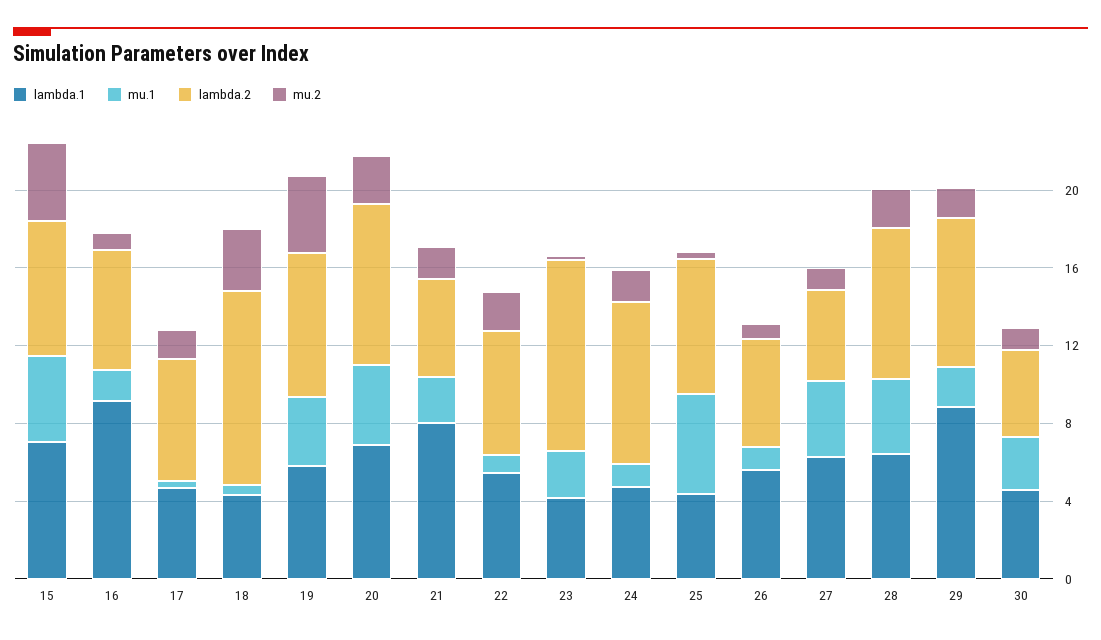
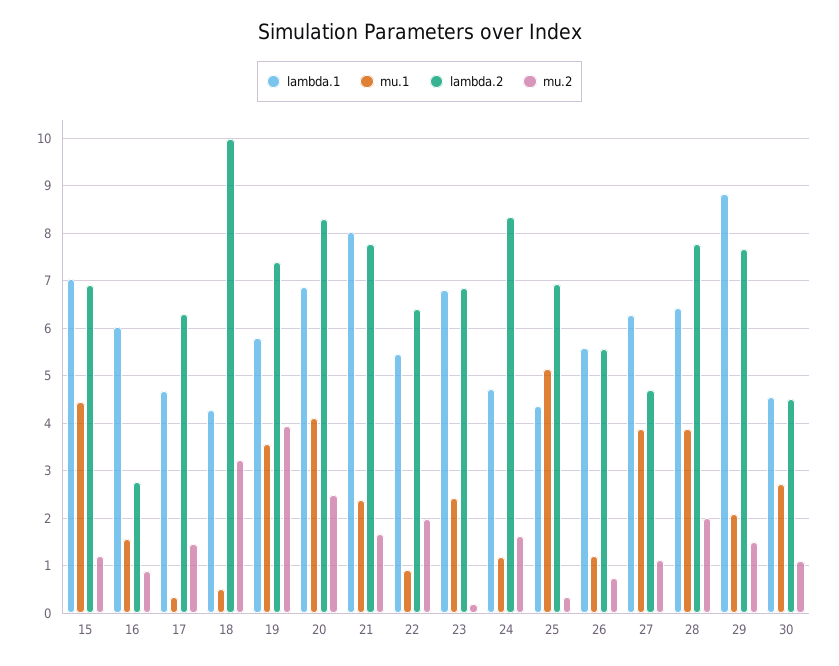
  {
    "lambda.1": {
      "15": 7,
-     "16": 9,
+     "16": 6,
      "17": 4.6,
      "18": 4.2,
      "19": 5.8,
      "20": 6.8,
      "21": 8,
      "22": 5.4,
-     "23": 4,
+     "23": 6.8,
      "24": 4.8,
      "25": 4.4,
      "26": 5.6,
      "27": 6.2,
      "28": 6.4,
      "29": 8.8,
      "30": 4.6
    },
    "mu.1": {
      "15": 4.4,
      "16": 1.6,
      "17": 0.4,
      "18": 0.6,
      "19": 3.6,
      "20": 4.2,
      "21": 2.4,
      "22": 1,
      "23": 2.4,
      "24": 1.2,
      "25": 5.2,
      "26": 1.2,
      "27": 3.8,
      "28": 3.8,
      "29": 2,
      "30": 2.8
    },
    "lambda.2": {
      "15": 7,
-     "16": 6,
+     "16": 2.8,
      "17": 6.4,
      "18": 10,
      "19": 7.4,
      "20": 8.2,
-     "21": 5,
+     "21": 7.8,
      "22": 6.4,
-     "23": 10,
+     "23": 6.8,
      "24": 8.4,
      "25": 7,
      "26": 5.6,
      "27": 4.8,
      "28": 7.8,
      "29": 7.6,
      "30": 4.6
    },
    "mu.2": {
-     "15": 4,
+     "15": 1.2,
      "16": 0.8,
      "17": 1.4,
      "18": 3.2,
      "19": 4,
      "20": 2.4,
      "21": 1.6,
      "22": 2,
      "23": 0.2,
      "24": 1.6,
      "25": 0.4,
      "26": 0.8,
      "27": 1.2,
      "28": 2,
      "29": 1.6,
      "30": 1.2
    }
  }

